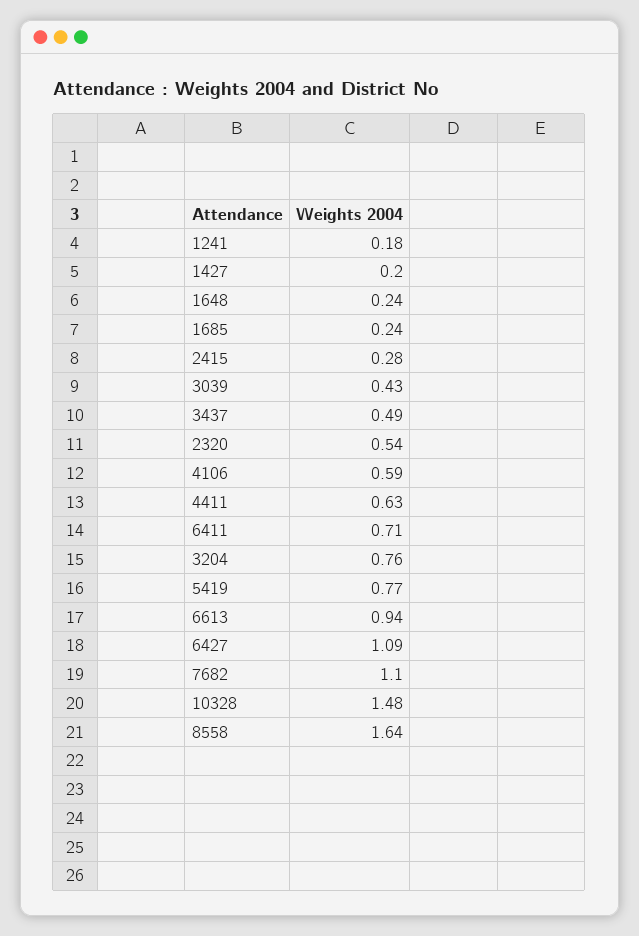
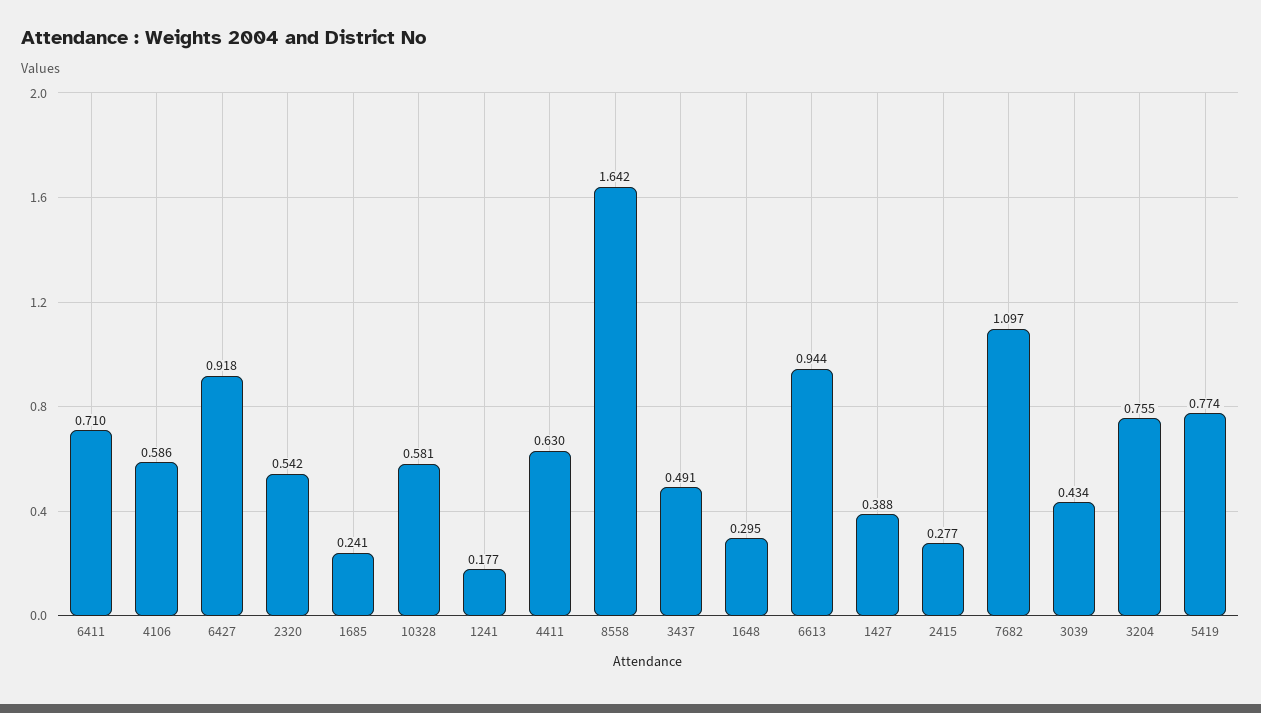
  {
    "1241": 0.177,
-   "1427": 0.2,
+   "1427": 0.388,
-   "1648": 0.24,
+   "1648": 0.295,
    "1685": 0.241,
    "2415": 0.277,
    "3039": 0.434,
    "3437": 0.491,
    "2320": 0.542,
    "4106": 0.586,
    "4411": 0.63,
    "6411": 0.71,
    "3204": 0.755,
    "5419": 0.774,
    "6613": 0.944,
-   "6427": 1.09,
+   "6427": 0.918,
    "7682": 1.097,
-   "10328": 1.48,
+   "10328": 0.581,
    "8558": 1.642
  }

